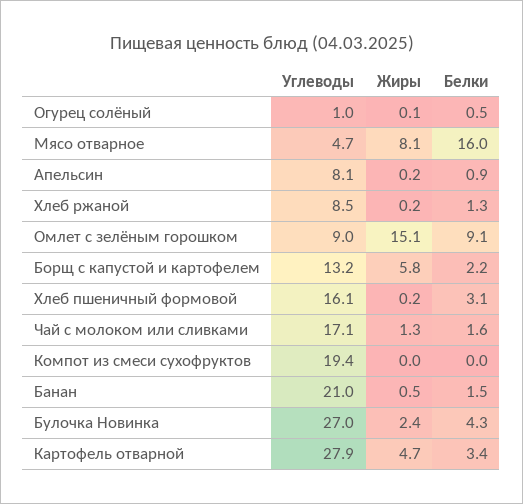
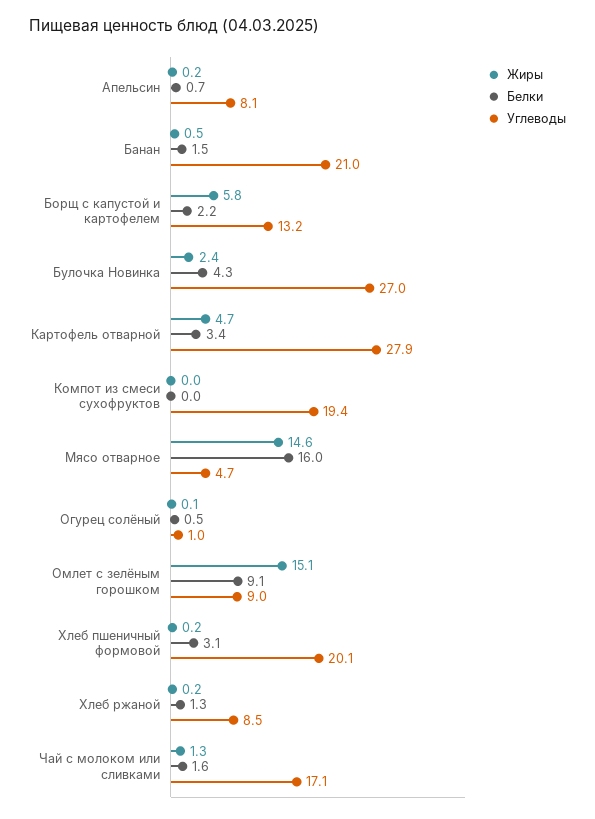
  {
    "Углеводы": {
      "Огурец солёный": 1,
      "Мясо отварное": 4.7,
      "Апельсин": 8.1,
      "Хлеб ржаной": 8.5,
      "Омлет с зелёным горошком": 9,
      "Борщ с капустой и картофелем": 13.2,
-     "Хлеб пшеничный формовой": 16.1,
+     "Хлеб пшеничный формовой": 20.1,
      "Чай с молоком или сливками": 17.1,
      "Компот из смеси сухофруктов": 19.4,
      "Банан": 21,
      "Булочка Новинка": 27,
      "Картофель отварной": 27.9
    },
    "Жиры": {
      "Огурец солёный": 0.1,
-     "Мясо отварное": 8.1,
+     "Мясо отварное": 14.6,
      "Апельсин": 0.2,
      "Хлеб ржаной": 0.2,
      "Омлет с зелёным горошком": 15.1,
      "Борщ с капустой и картофелем": 5.8,
      "Хлеб пшеничный формовой": 0.2,
      "Чай с молоком или сливками": 1.3,
      "Компот из смеси сухофруктов": 0,
      "Банан": 0.5,
      "Булочка Новинка": 2.4,
      "Картофель отварной": 4.7
    },
    "Белки": {
      "Огурец солёный": 0.5,
      "Мясо отварное": 16,
-     "Апельсин": 0.9,
+     "Апельсин": 0.7,
      "Хлеб ржаной": 1.3,
      "Омлет с зелёным горошком": 9.1,
      "Борщ с капустой и картофелем": 2.2,
      "Хлеб пшеничный формовой": 3.1,
      "Чай с молоком или сливками": 1.6,
      "Компот из смеси сухофруктов": 0,
      "Банан": 1.5,
      "Булочка Новинка": 4.3,
      "Картофель отварной": 3.4
    }
  }

